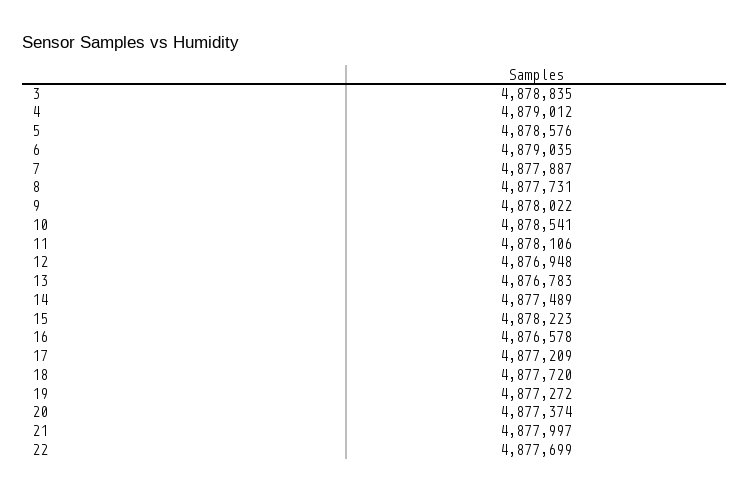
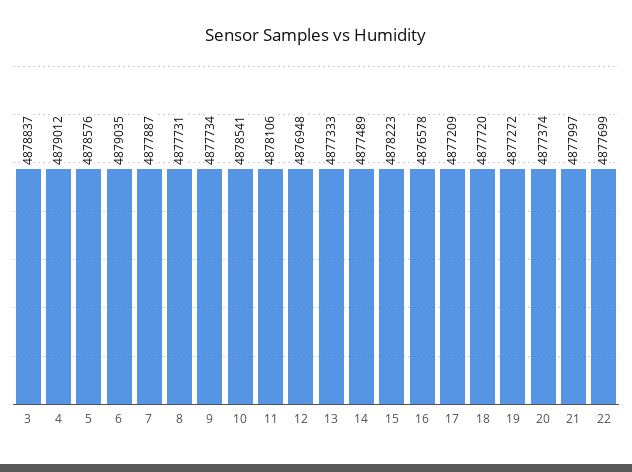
  {
-   "3": 4878835,
+   "3": 4878837,
    "4": 4879012,
    "5": 4878576,
    "6": 4879035,
    "7": 4877887,
    "8": 4877731,
-   "9": 4878022,
+   "9": 4877734,
    "10": 4878541,
    "11": 4878106,
    "12": 4876948,
-   "13": 4876783,
+   "13": 4877333,
    "14": 4877489,
    "15": 4878223,
    "16": 4876578,
    "17": 4877209,
    "18": 4877720,
    "19": 4877272,
    "20": 4877374,
    "21": 4877997,
    "22": 4877699
  }

